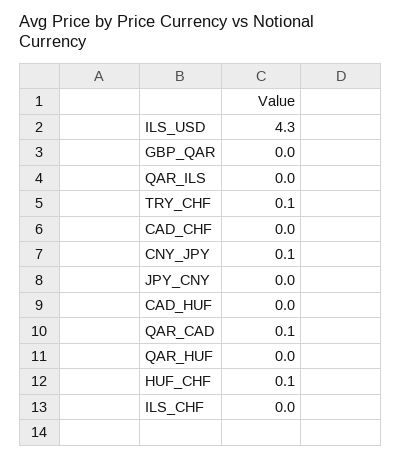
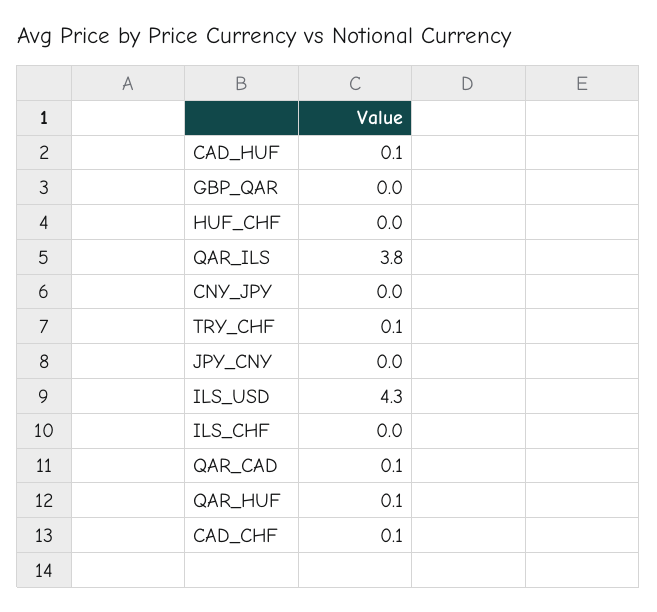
  {
    "ILS_USD": 4.3,
    "GBP_QAR": 0,
-   "QAR_ILS": 0,
+   "QAR_ILS": 3.8,
    "TRY_CHF": 0.1,
-   "CAD_CHF": 0,
+   "CAD_CHF": 0.1,
-   "CNY_JPY": 0.1,
+   "CNY_JPY": 0,
    "JPY_CNY": 0,
-   "CAD_HUF": 0,
+   "CAD_HUF": 0.1,
    "QAR_CAD": 0.1,
-   "QAR_HUF": 0,
+   "QAR_HUF": 0.1,
-   "HUF_CHF": 0.1,
+   "HUF_CHF": 0,
    "ILS_CHF": 0
  }

